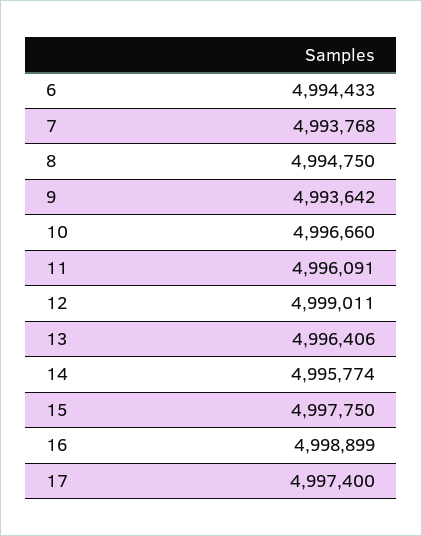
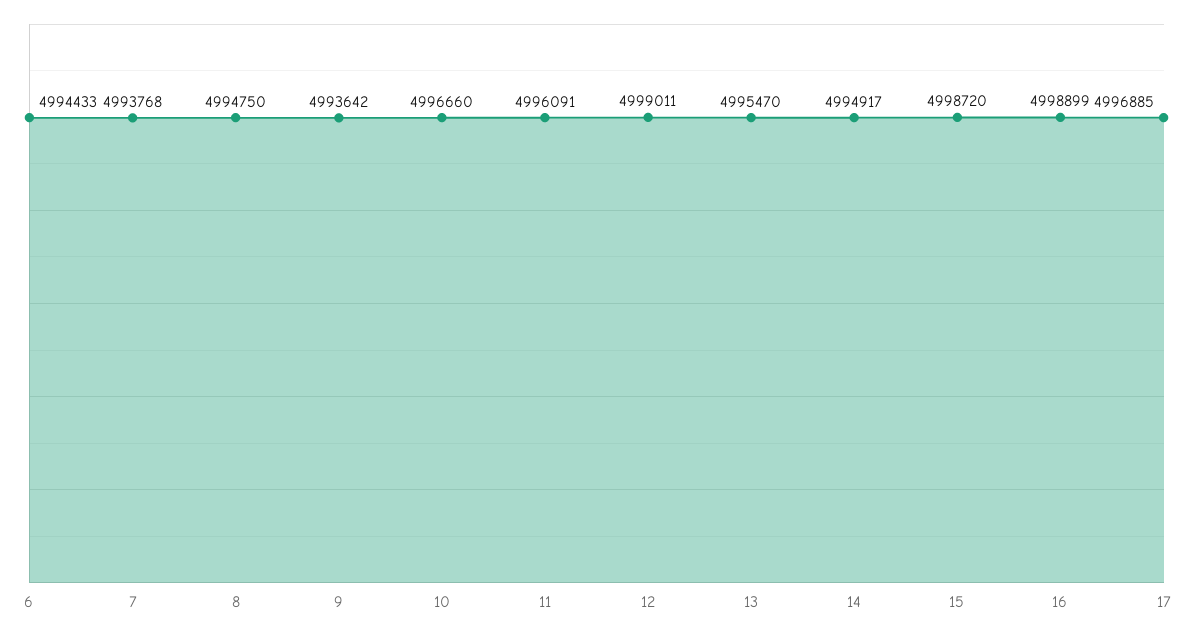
  {
    "6": 4994433,
    "7": 4993768,
    "8": 4994750,
    "9": 4993642,
    "10": 4996660,
    "11": 4996091,
    "12": 4999011,
-   "13": 4996406,
+   "13": 4995470,
-   "14": 4995774,
+   "14": 4994917,
-   "15": 4997750,
+   "15": 4998720,
    "16": 4998899,
-   "17": 4997400
+   "17": 4996885
  }

